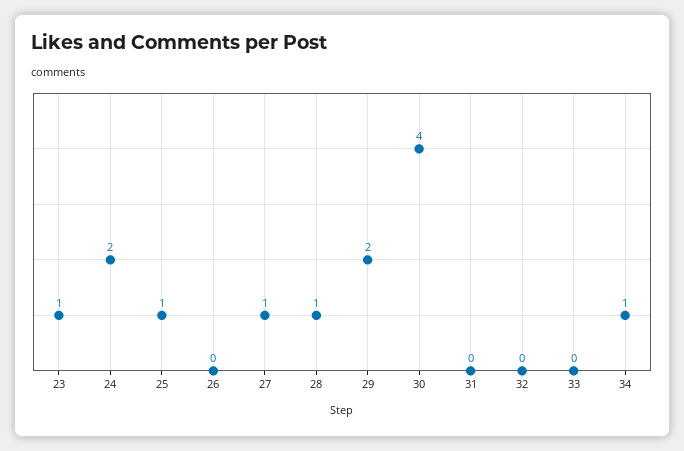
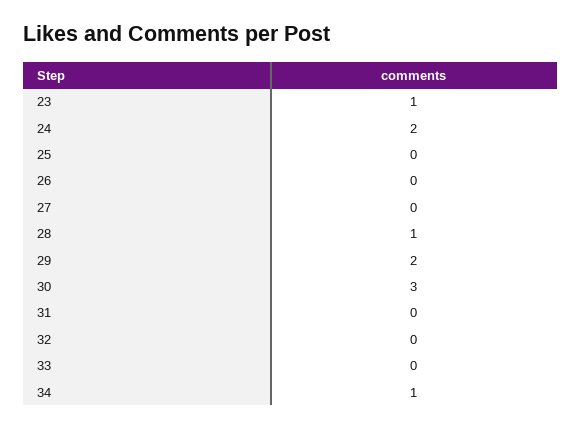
  {
    "23": 1,
    "24": 2,
-   "25": 1,
+   "25": 0,
    "26": 0,
-   "27": 1,
+   "27": 0,
    "28": 1,
    "29": 2,
-   "30": 4,
+   "30": 3,
    "31": 0,
    "32": 0,
    "33": 0,
    "34": 1
  }

